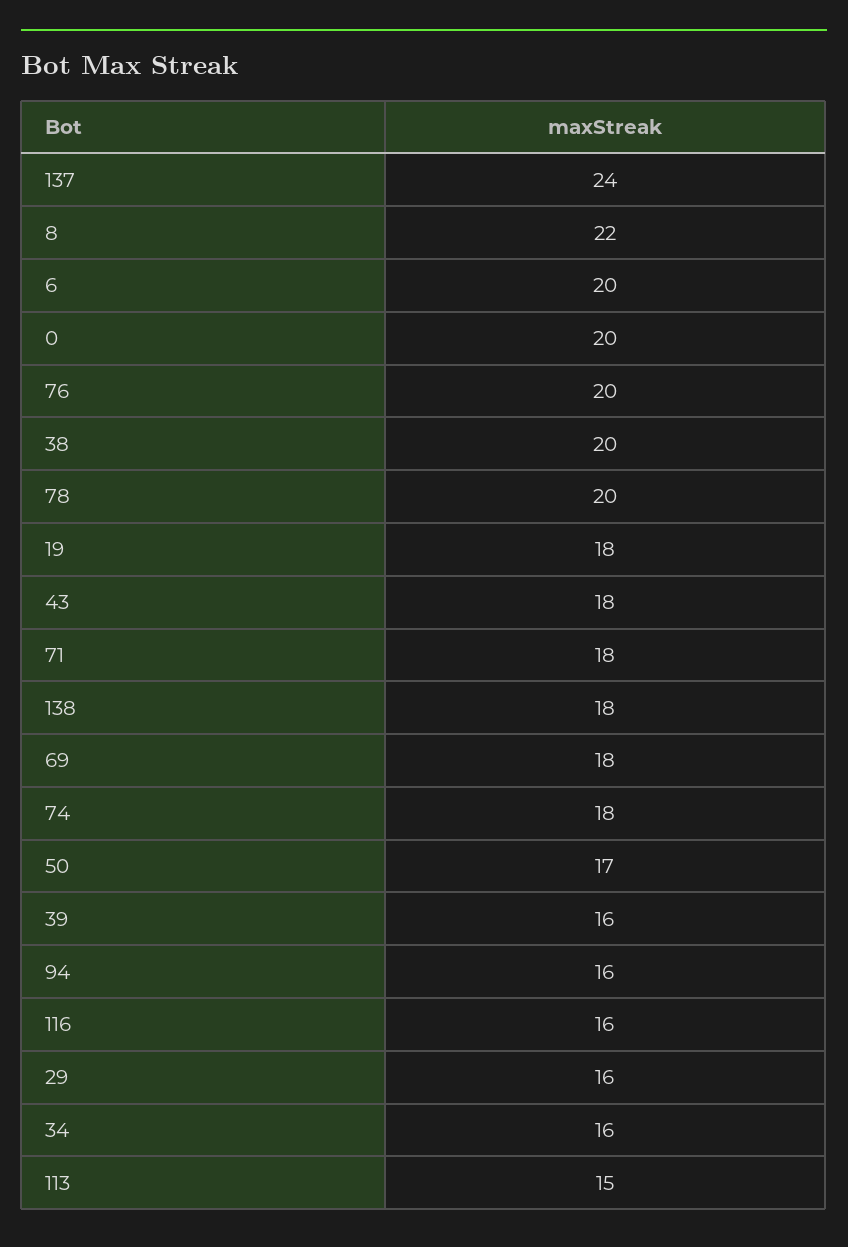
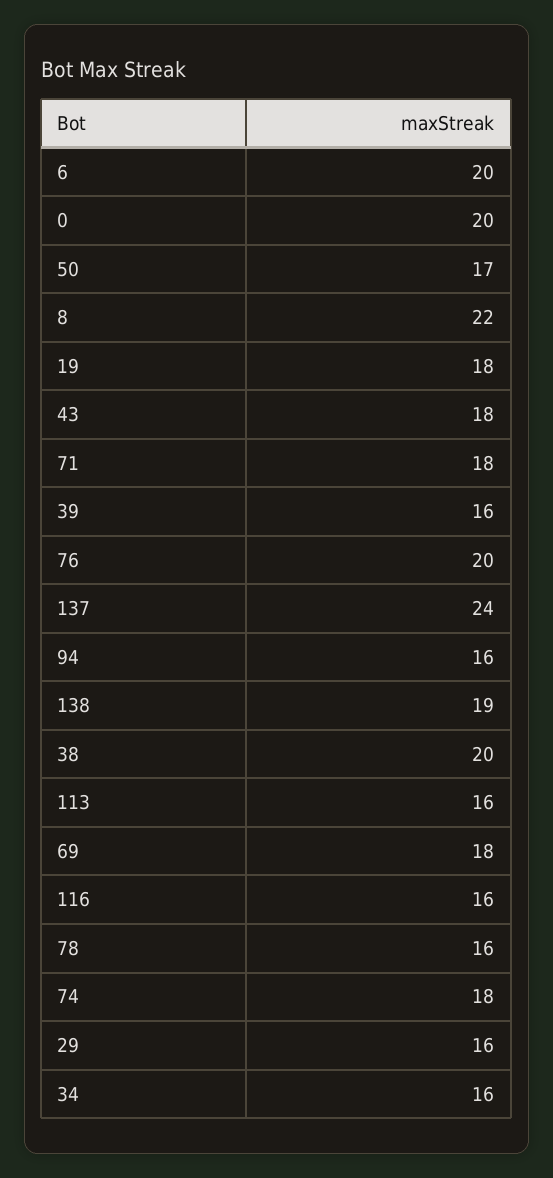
  {
    "137": 24,
    "8": 22,
    "6": 20,
    "0": 20,
    "76": 20,
    "38": 20,
-   "78": 20,
+   "78": 16,
    "19": 18,
    "43": 18,
    "71": 18,
-   "138": 18,
+   "138": 19,
    "69": 18,
    "74": 18,
    "50": 17,
    "39": 16,
    "94": 16,
    "116": 16,
    "29": 16,
    "34": 16,
-   "113": 15
+   "113": 16
  }

